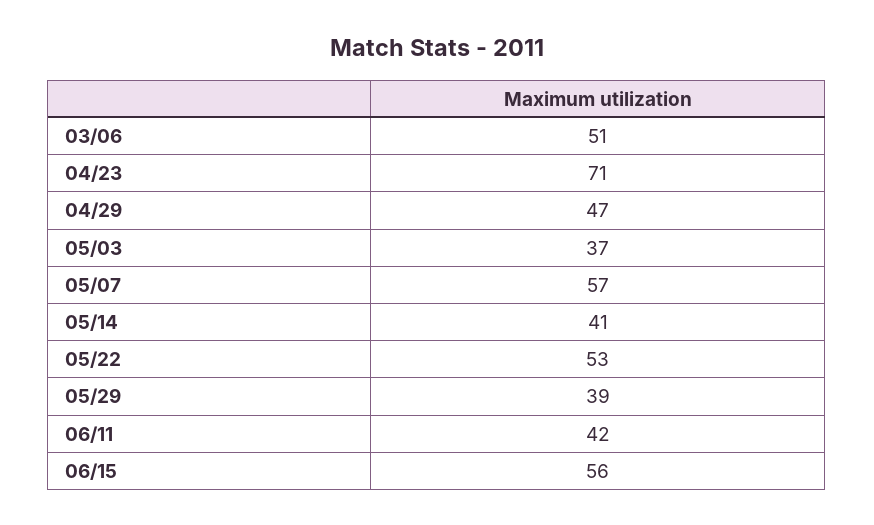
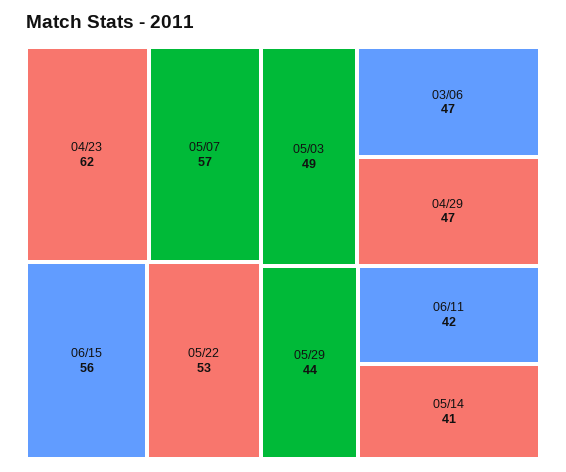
  {
-   "03/06": 51,
+   "03/06": 47,
-   "04/23": 71,
+   "04/23": 62,
    "04/29": 47,
-   "05/03": 37,
+   "05/03": 49,
    "05/07": 57,
    "05/14": 41,
    "05/22": 53,
-   "05/29": 39,
+   "05/29": 44,
    "06/11": 42,
    "06/15": 56
  }

